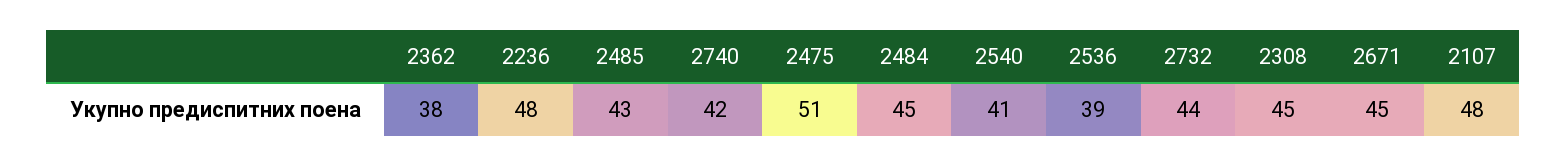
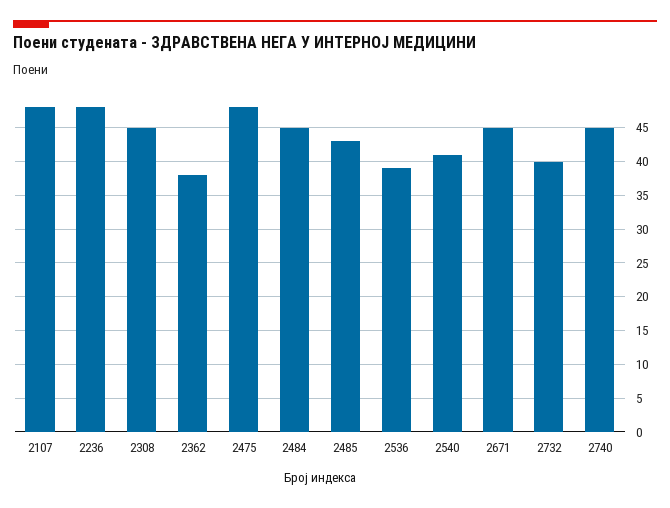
  {
    "2362": 38,
    "2236": 48,
    "2485": 43,
-   "2740": 42,
+   "2740": 45,
-   "2475": 51,
+   "2475": 48,
    "2484": 45,
    "2540": 41,
    "2536": 39,
-   "2732": 44,
+   "2732": 40,
    "2308": 45,
    "2671": 45,
    "2107": 48
  }

